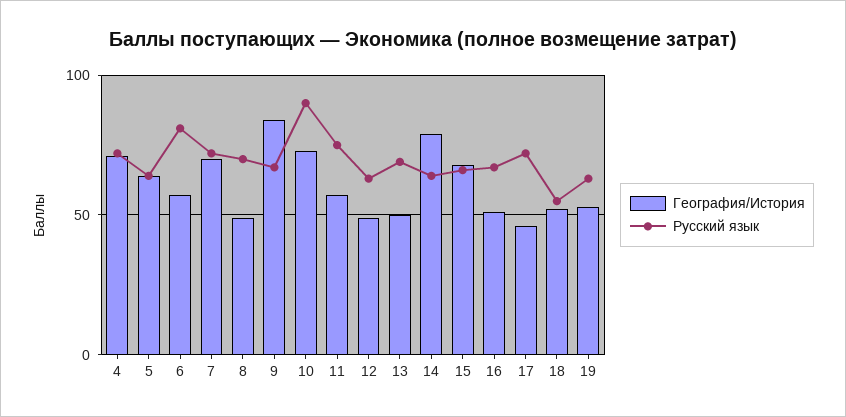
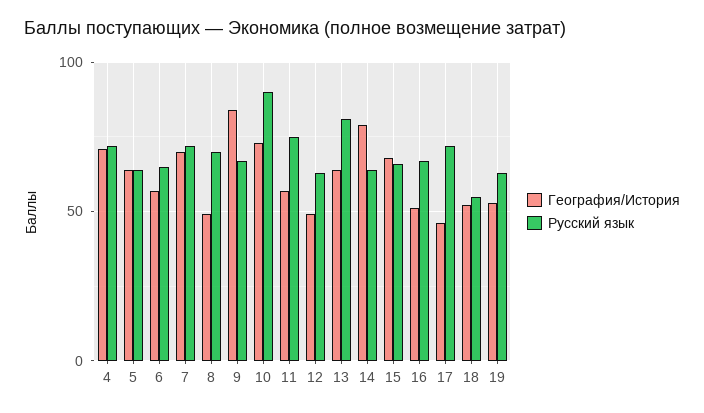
  {
    "География/История": {
      "4": 70,
      "5": 65,
      "6": 55,
      "7": 70,
      "8": 50,
      "9": 85,
      "10": 75,
      "11": 55,
      "12": 50,
-     "13": 50,
+     "13": 65,
      "14": 80,
      "15": 70,
      "16": 50,
      "17": 45,
      "18": 50,
      "19": 55
    },
    "Русский язык": {
      "4": 70,
      "5": 65,
-     "6": 80,
+     "6": 65,
      "7": 70,
      "8": 70,
      "9": 65,
      "10": 90,
      "11": 75,
      "12": 65,
-     "13": 70,
+     "13": 80,
      "14": 65,
      "15": 65,
      "16": 65,
      "17": 70,
      "18": 55,
      "19": 65
    }
  }

